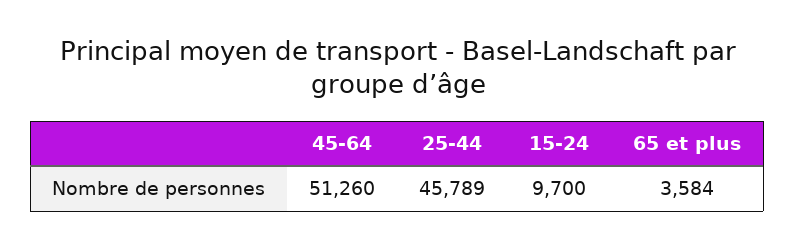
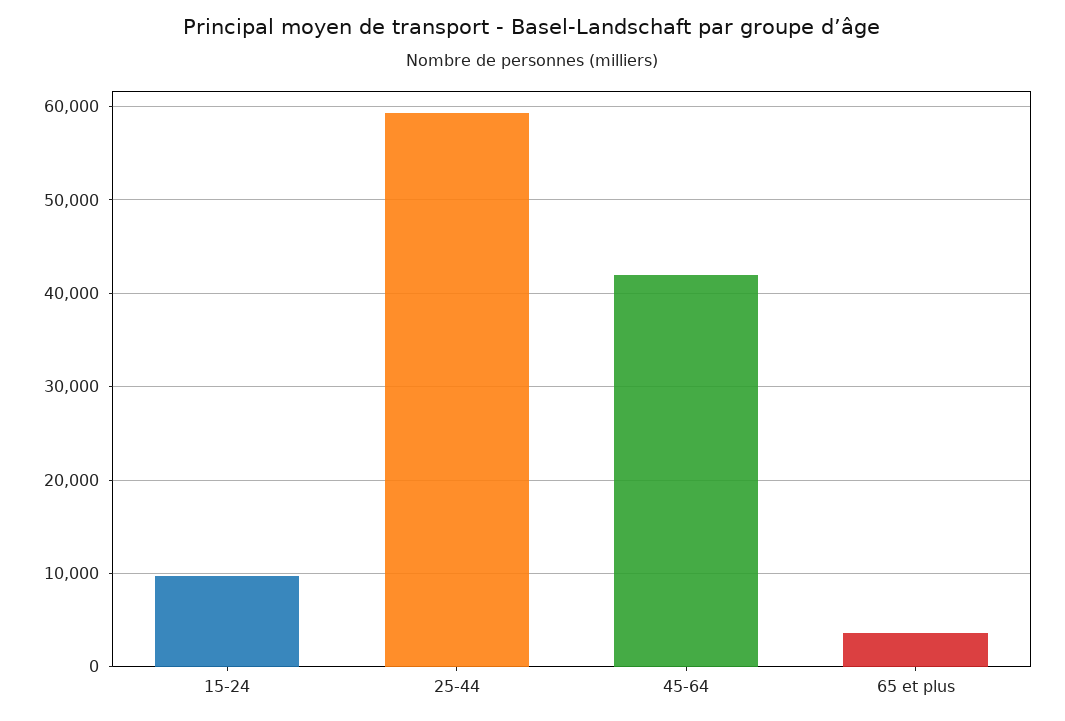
  {
-   "45-64": 51260,
+   "45-64": 42000,
-   "25-44": 45789,
+   "25-44": 59000,
    "15-24": 9700,
    "65 et plus": 3584
  }

